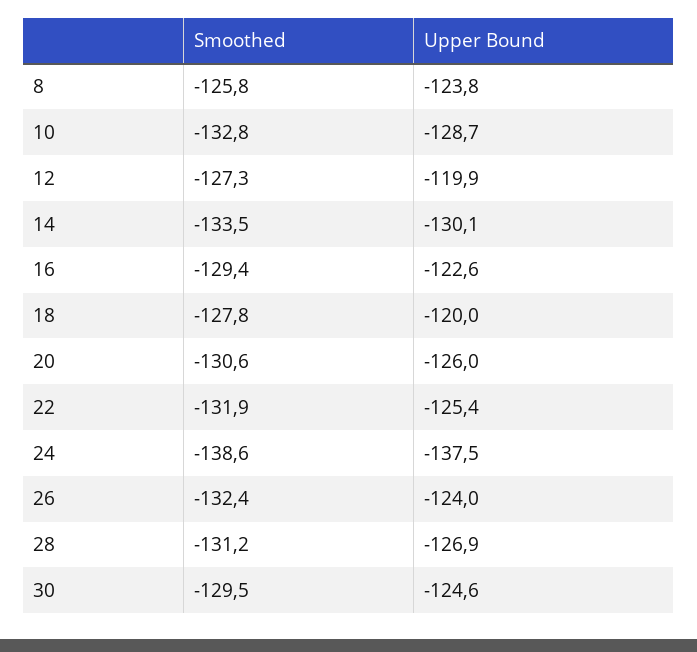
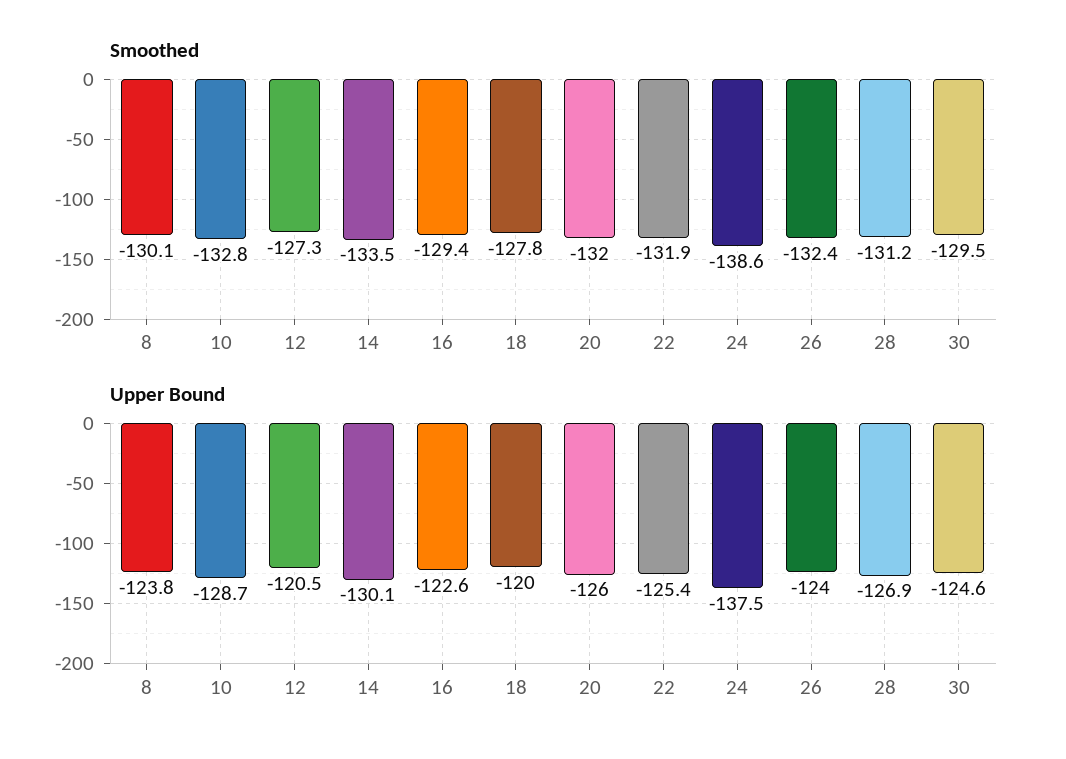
  {
    "Smoothed": {
-     "8": -125.8,
+     "8": -130.1,
      "10": -132.8,
      "12": -127.3,
      "14": -133.5,
      "16": -129.4,
      "18": -127.8,
-     "20": -130.6,
+     "20": -132,
      "22": -131.9,
      "24": -138.6,
      "26": -132.4,
      "28": -131.2,
      "30": -129.5
    },
    "Upper Bound": {
      "8": -123.8,
      "10": -128.7,
-     "12": -119.9,
+     "12": -120.5,
      "14": -130.1,
      "16": -122.6,
      "18": -120,
      "20": -126,
      "22": -125.4,
      "24": -137.5,
      "26": -124,
      "28": -126.9,
      "30": -124.6
    }
  }

